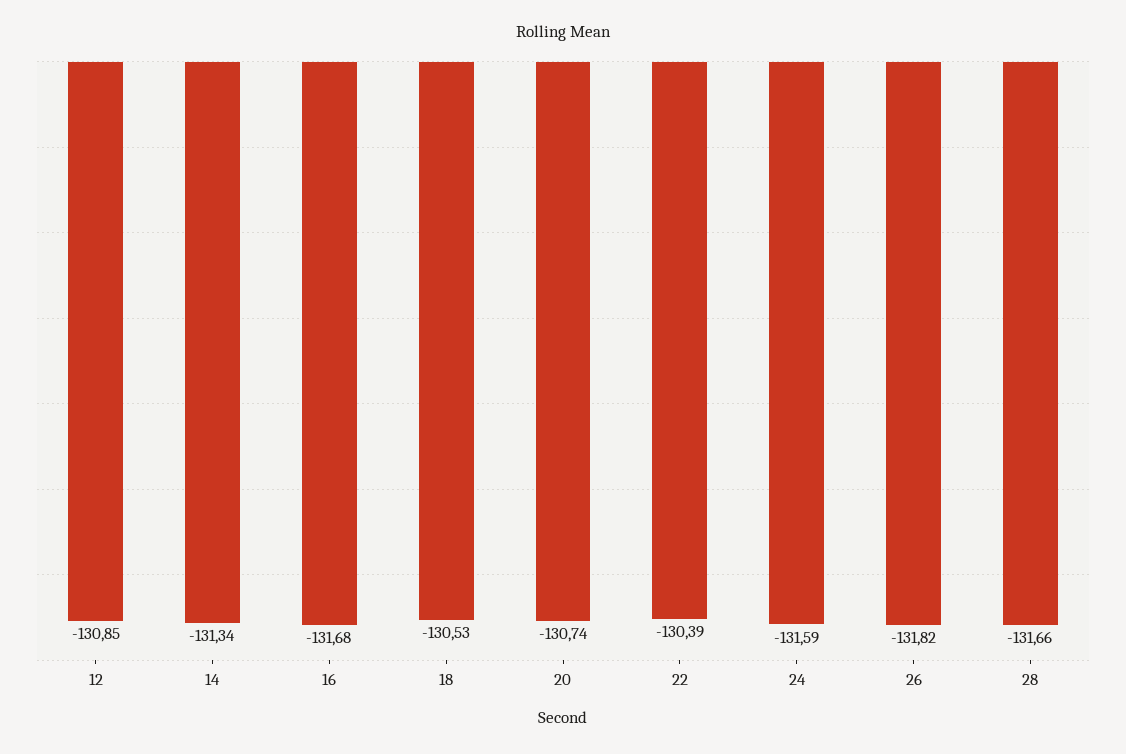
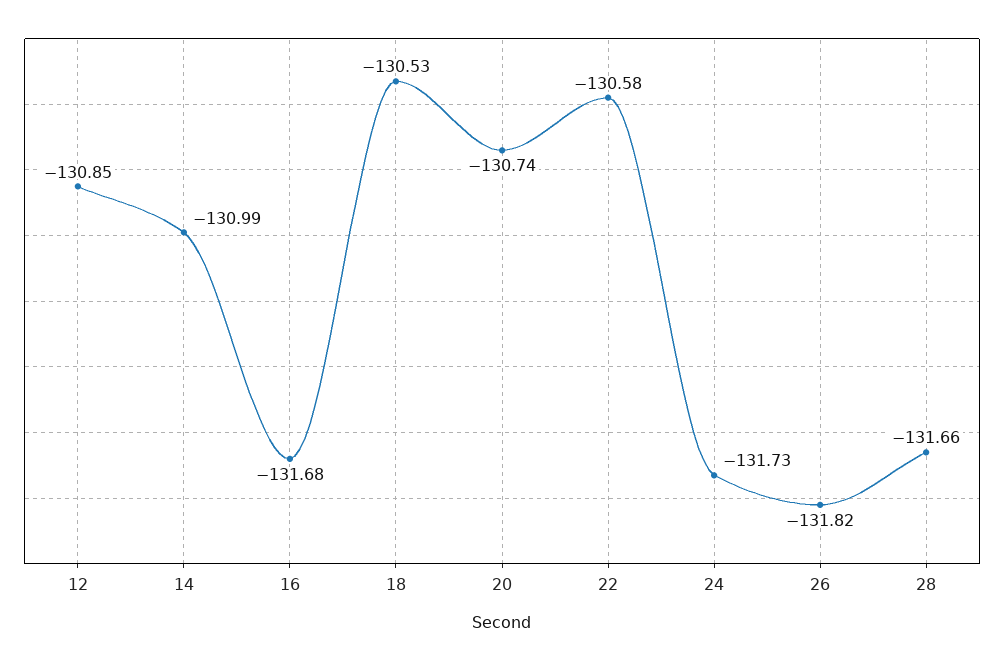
  {
    "12": -130.85,
-   "14": -131.34,
+   "14": -130.99,
    "16": -131.68,
    "18": -130.53,
    "20": -130.74,
-   "22": -130.39,
+   "22": -130.58,
-   "24": -131.59,
+   "24": -131.73,
    "26": -131.82,
    "28": -131.66
  }

